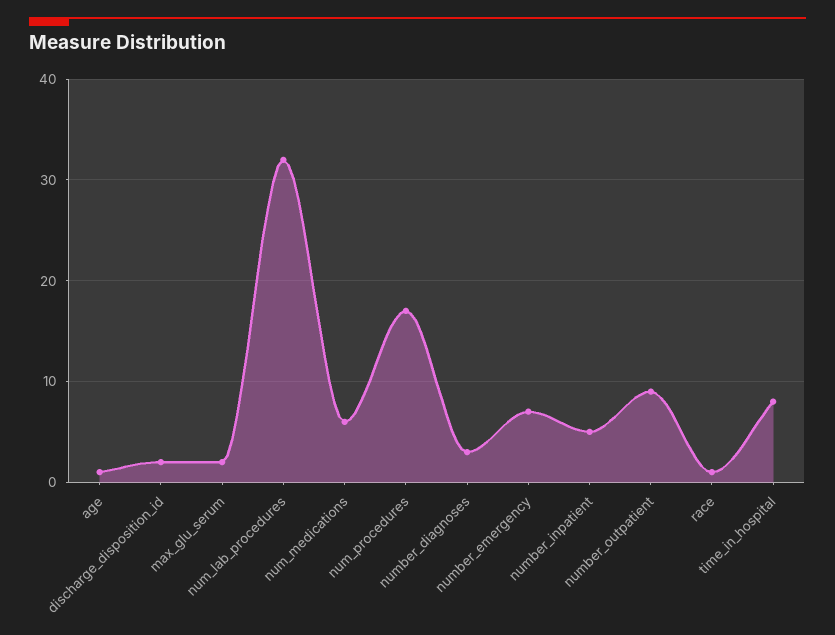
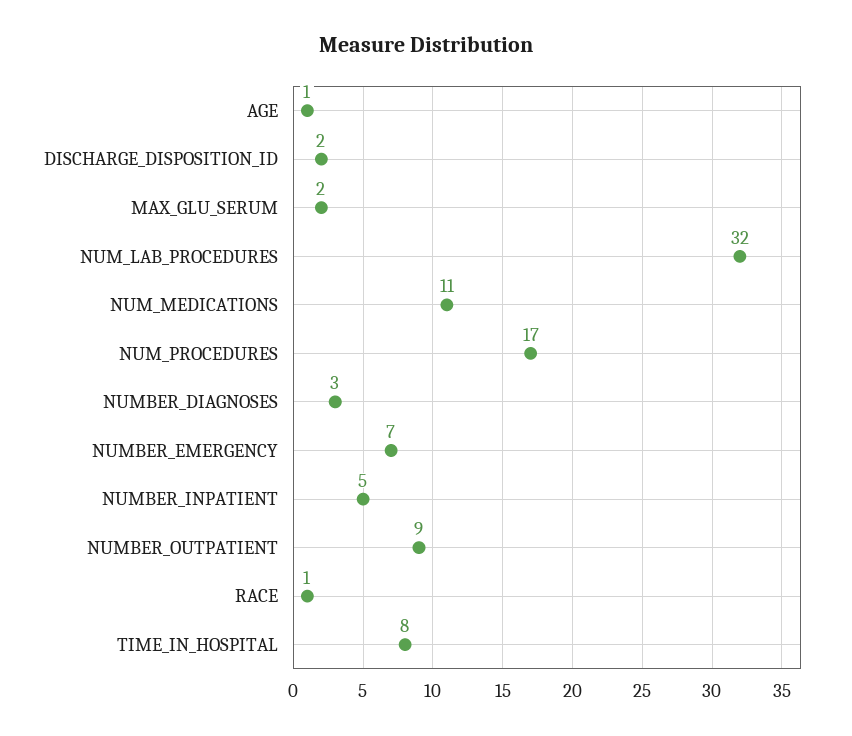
  {
    "age": 1,
    "discharge_disposition_id": 2,
    "max_glu_serum": 2,
    "num_lab_procedures": 32,
-   "num_medications": 6,
+   "num_medications": 11,
    "num_procedures": 17,
    "number_diagnoses": 3,
    "number_emergency": 7,
    "number_inpatient": 5,
    "number_outpatient": 9,
    "race": 1,
    "time_in_hospital": 8
  }

